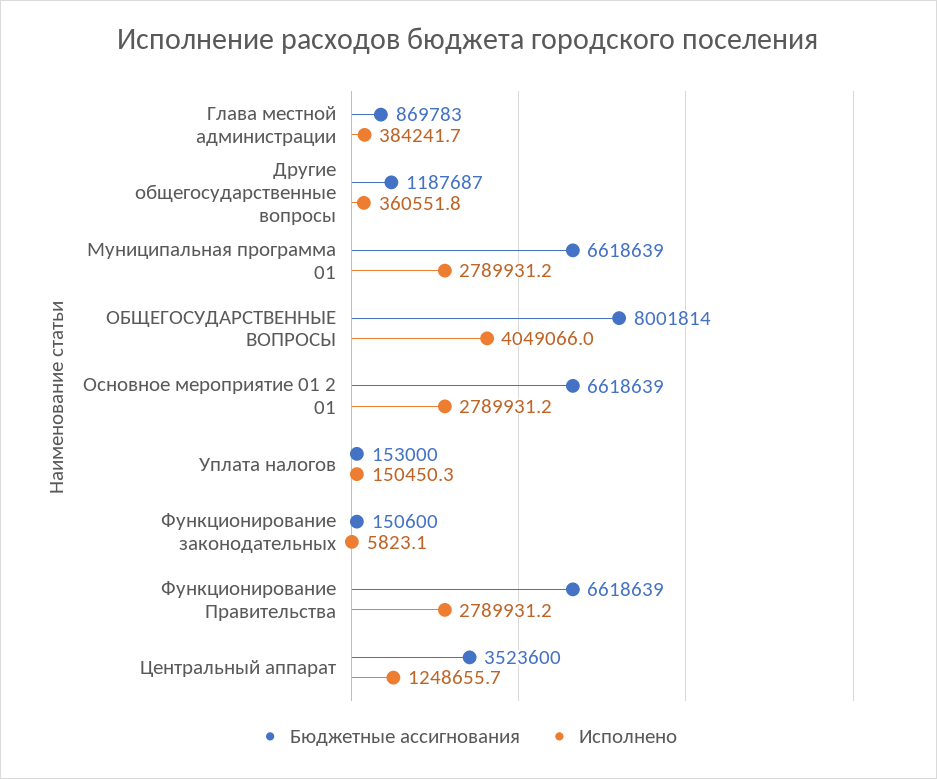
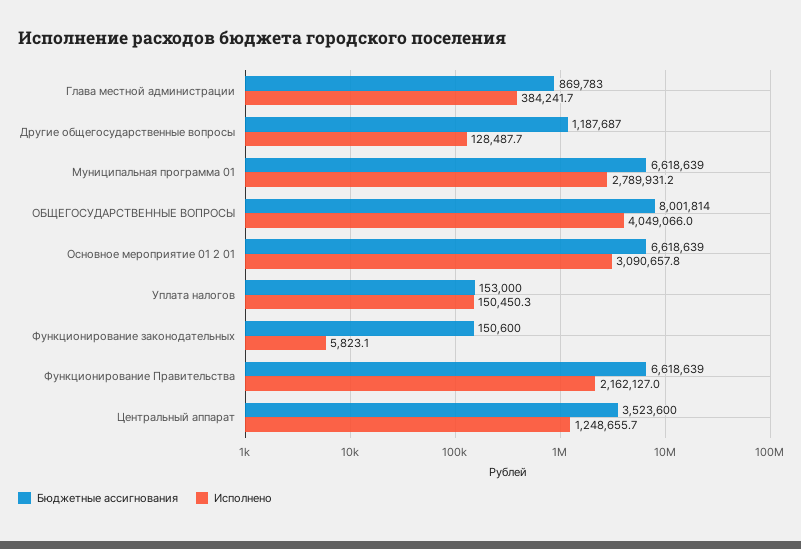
  {
    "Бюджетные ассигнования": {
      "Глава местной администрации": 869783,
      "Другие общегосударственные вопросы": 1187687,
      "Муниципальная программа 01": 6618639,
      "ОБЩЕГОСУДАРСТВЕННЫЕ ВОПРОСЫ": 8001814,
      "Основное мероприятие 01 2 01": 6618639,
      "Уплата налогов": 153000,
      "Функционирование законодательных": 150600,
      "Функционирование Правительства": 6618639,
      "Центральный аппарат": 3523600
    },
    "Исполнено": {
      "Глава местной администрации": 384241.7,
-     "Другие общегосударственные вопросы": 360551.8,
+     "Другие общегосударственные вопросы": 128487.7,
      "Муниципальная программа 01": 2789931.2,
      "ОБЩЕГОСУДАРСТВЕННЫЕ ВОПРОСЫ": 4049066,
-     "Основное мероприятие 01 2 01": 2789931.2,
+     "Основное мероприятие 01 2 01": 3090657.8,
      "Уплата налогов": 150450.3,
      "Функционирование законодательных": 5823.1,
-     "Функционирование Правительства": 2789931.2,
+     "Функционирование Правительства": 2162127,
      "Центральный аппарат": 1248655.7
    }
  }

